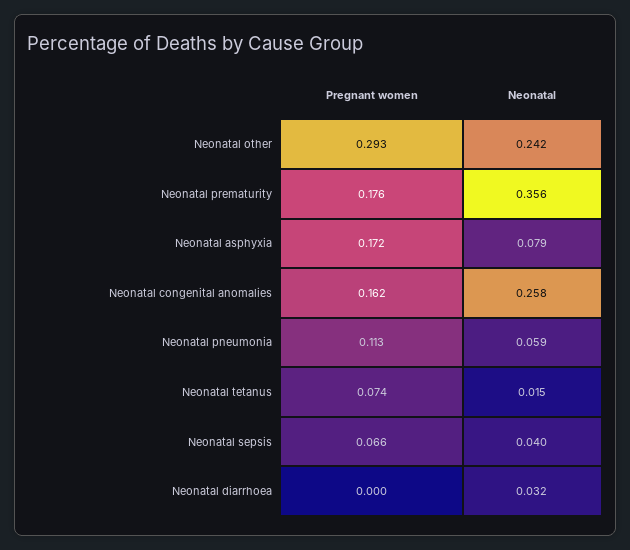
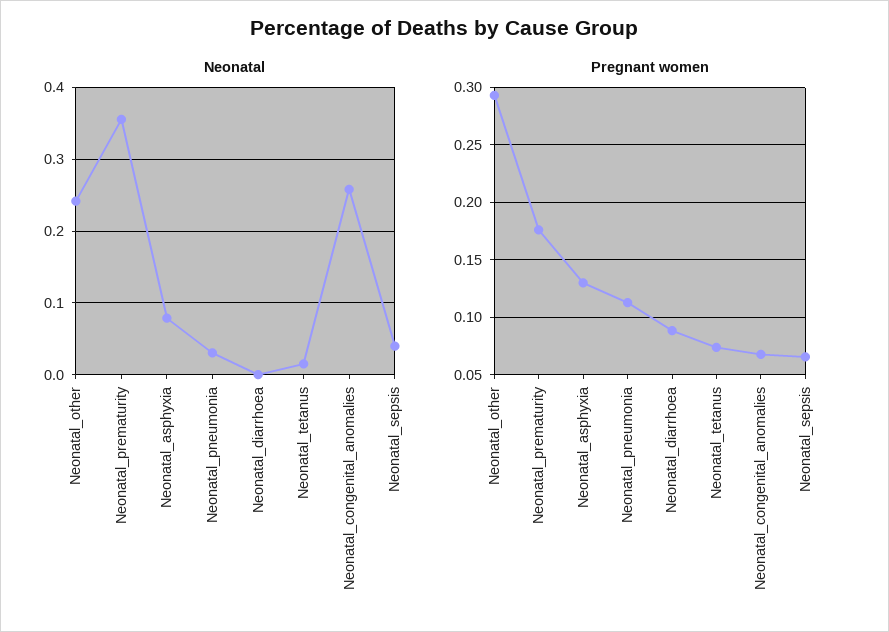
  {
    "Pregnant women": {
      "Neonatal other": 0.293,
      "Neonatal prematurity": 0.176,
-     "Neonatal asphyxia": 0.172,
+     "Neonatal asphyxia": 0.13,
-     "Neonatal congenital anomalies": 0.162,
+     "Neonatal congenital anomalies": 0.07,
      "Neonatal pneumonia": 0.113,
      "Neonatal tetanus": 0.074,
      "Neonatal sepsis": 0.066,
-     "Neonatal diarrhoea": 0
+     "Neonatal diarrhoea": 0.09
    },
    "Neonatal": {
      "Neonatal other": 0.242,
      "Neonatal prematurity": 0.356,
      "Neonatal asphyxia": 0.079,
      "Neonatal congenital anomalies": 0.258,
-     "Neonatal pneumonia": 0.059,
+     "Neonatal pneumonia": 0.03,
      "Neonatal tetanus": 0.015,
      "Neonatal sepsis": 0.04,
-     "Neonatal diarrhoea": 0.032
+     "Neonatal diarrhoea": 0
    }
  }

